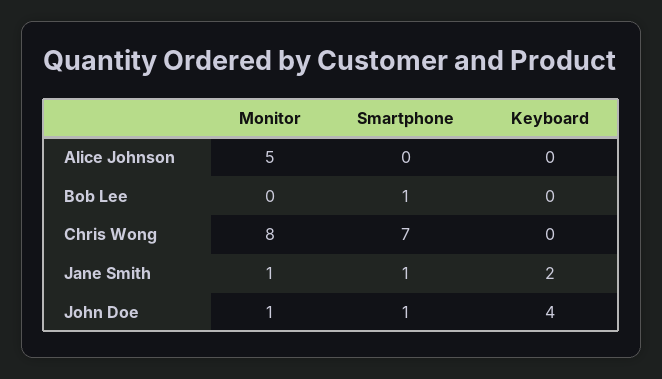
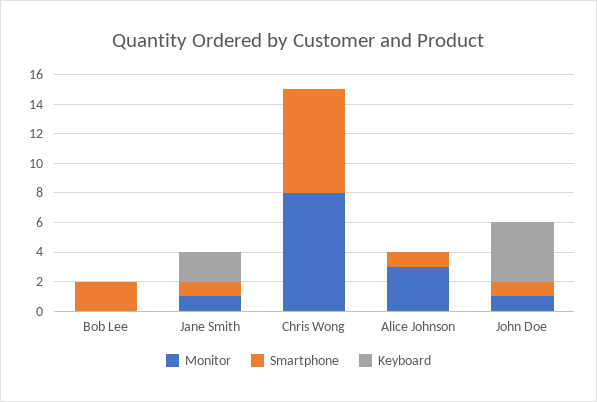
  {
    "Monitor": {
-     "Alice Johnson": 5,
+     "Alice Johnson": 3,
      "Bob Lee": 0,
      "Chris Wong": 8,
      "Jane Smith": 1,
      "John Doe": 1
    },
    "Smartphone": {
-     "Alice Johnson": 0,
+     "Alice Johnson": 1,
-     "Bob Lee": 1,
+     "Bob Lee": 2,
      "Chris Wong": 7,
      "Jane Smith": 1,
      "John Doe": 1
    },
    "Keyboard": {
      "Alice Johnson": 0,
      "Bob Lee": 0,
      "Chris Wong": 0,
      "Jane Smith": 2,
      "John Doe": 4
    }
  }

